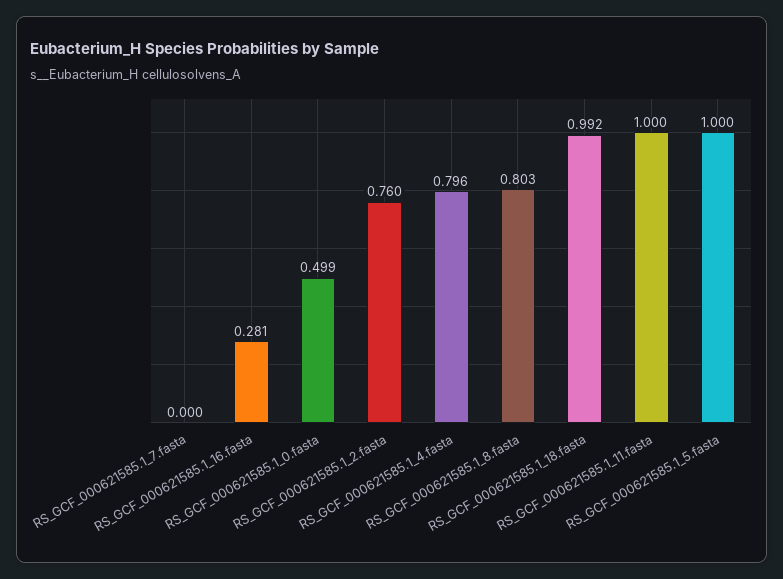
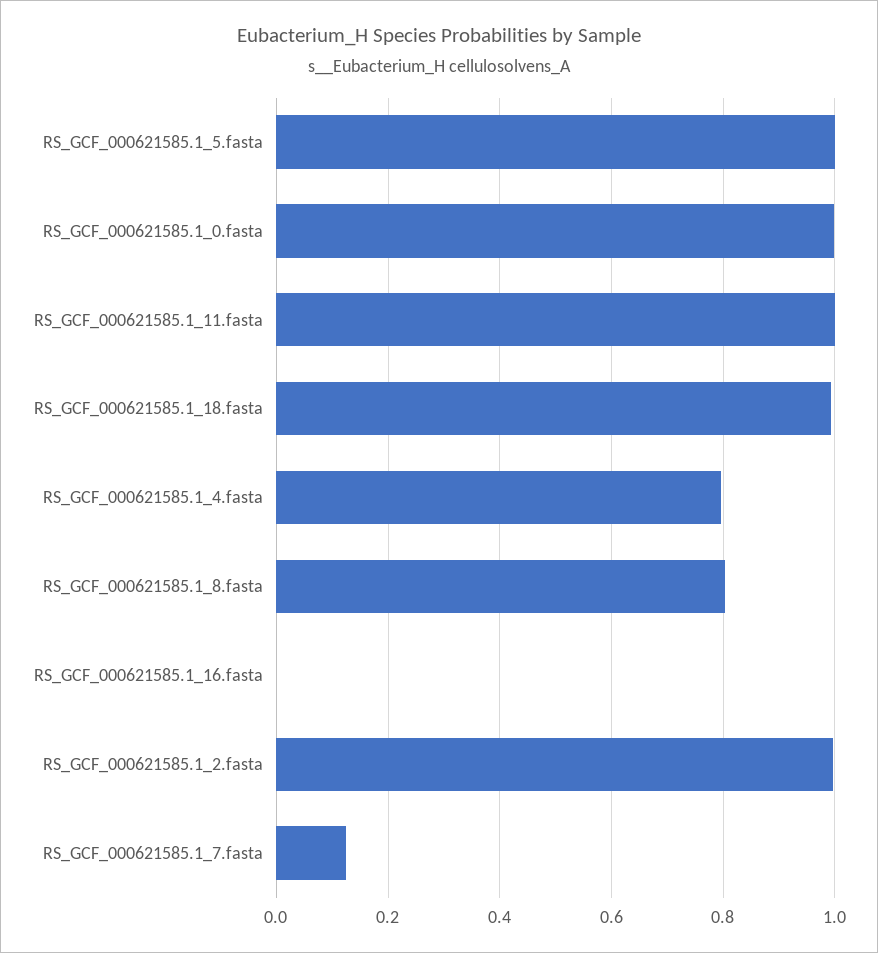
  {
-   "RS_GCF_000621585.1_7.fasta": 0,
+   "RS_GCF_000621585.1_7.fasta": 0.12,
-   "RS_GCF_000621585.1_16.fasta": 0.281,
+   "RS_GCF_000621585.1_16.fasta": 0,
-   "RS_GCF_000621585.1_0.fasta": 0.499,
+   "RS_GCF_000621585.1_0.fasta": 1,
-   "RS_GCF_000621585.1_2.fasta": 0.76,
+   "RS_GCF_000621585.1_2.fasta": 1,
    "RS_GCF_000621585.1_4.fasta": 0.796,
    "RS_GCF_000621585.1_8.fasta": 0.803,
    "RS_GCF_000621585.1_18.fasta": 0.992,
    "RS_GCF_000621585.1_11.fasta": 1,
    "RS_GCF_000621585.1_5.fasta": 1
  }

